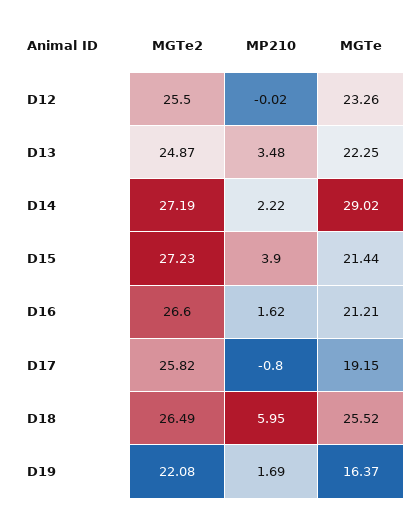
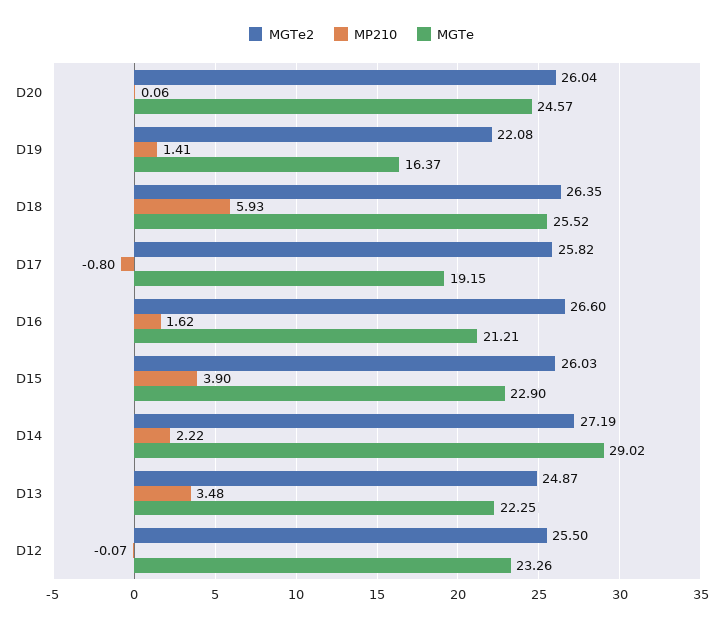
  {
    "MGTe2": {
      "D12": 25.5,
      "D13": 24.87,
      "D14": 27.19,
-     "D15": 27.23,
+     "D15": 26.03,
      "D16": 26.6,
      "D17": 25.82,
-     "D18": 26.49,
+     "D18": 26.35,
-     "D19": 22.08
+     "D19": 22.08,
+     "D20": 26.04
    },
    "MP210": {
-     "D12": -0.02,
+     "D12": -0.07,
      "D13": 3.48,
      "D14": 2.22,
      "D15": 3.9,
      "D16": 1.62,
      "D17": -0.8,
-     "D18": 5.95,
+     "D18": 5.93,
-     "D19": 1.69
+     "D19": 1.41,
+     "D20": 0.06
    },
    "MGTe": {
      "D12": 23.26,
      "D13": 22.25,
      "D14": 29.02,
-     "D15": 21.44,
+     "D15": 22.9,
      "D16": 21.21,
      "D17": 19.15,
      "D18": 25.52,
-     "D19": 16.37
+     "D19": 16.37,
+     "D20": 24.57
    }
  }

